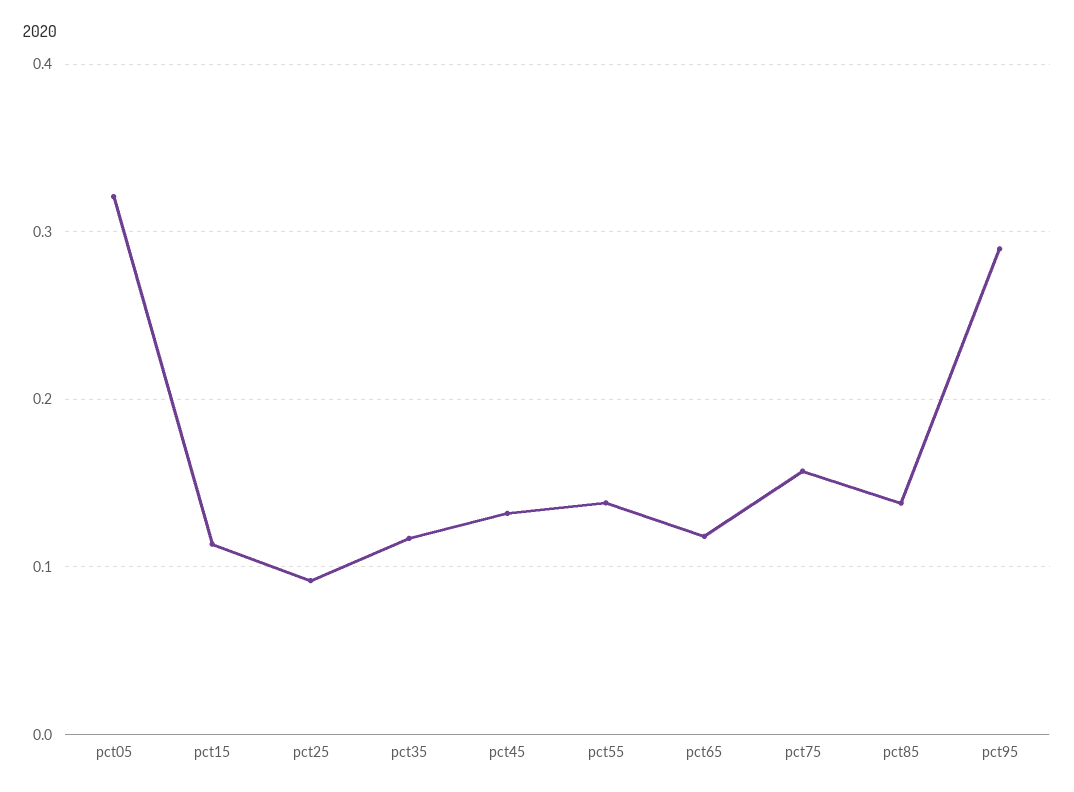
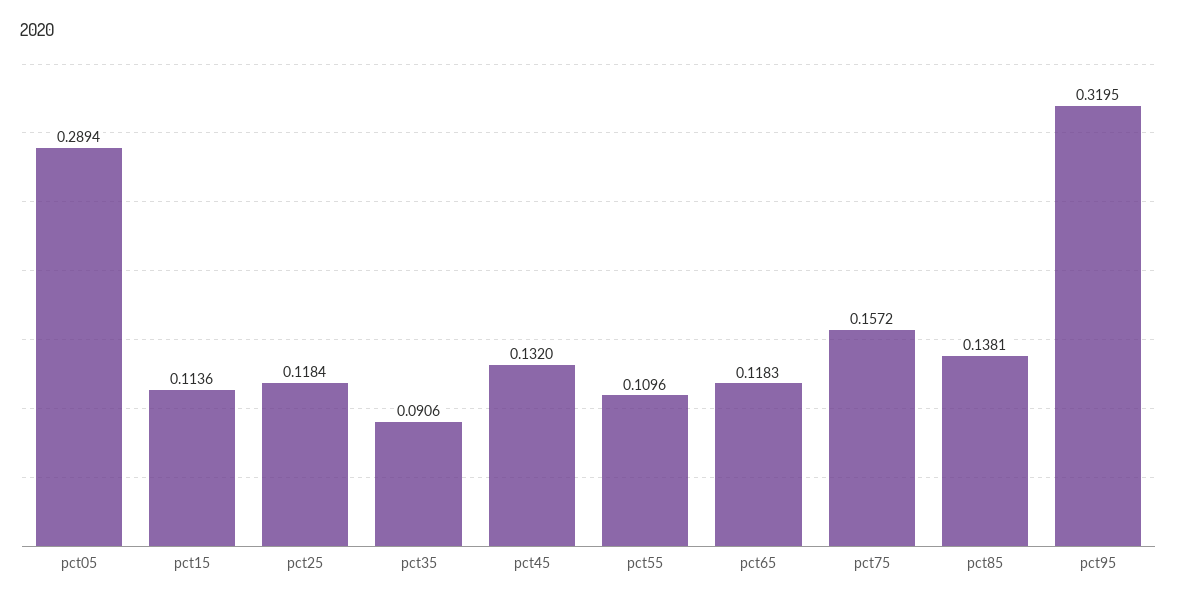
  {
-   "pct05": 0.32,
+   "pct05": 0.2894,
    "pct15": 0.1136,
-   "pct25": 0.09,
+   "pct25": 0.1184,
-   "pct35": 0.12,
+   "pct35": 0.0906,
    "pct45": 0.132,
-   "pct55": 0.14,
+   "pct55": 0.1096,
    "pct65": 0.1183,
    "pct75": 0.1572,
    "pct85": 0.1381,
-   "pct95": 0.29
+   "pct95": 0.3195
  }

